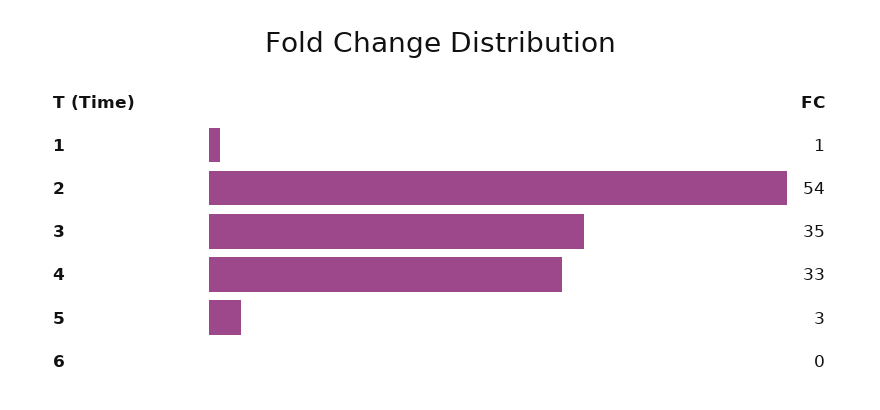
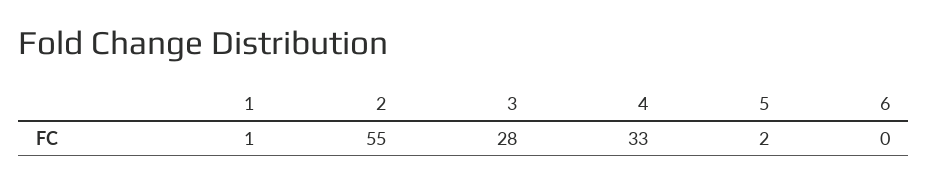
  {
    "1": 1,
-   "2": 54,
+   "2": 55,
-   "3": 35,
+   "3": 28,
    "4": 33,
-   "5": 3,
+   "5": 2,
    "6": 0
  }

